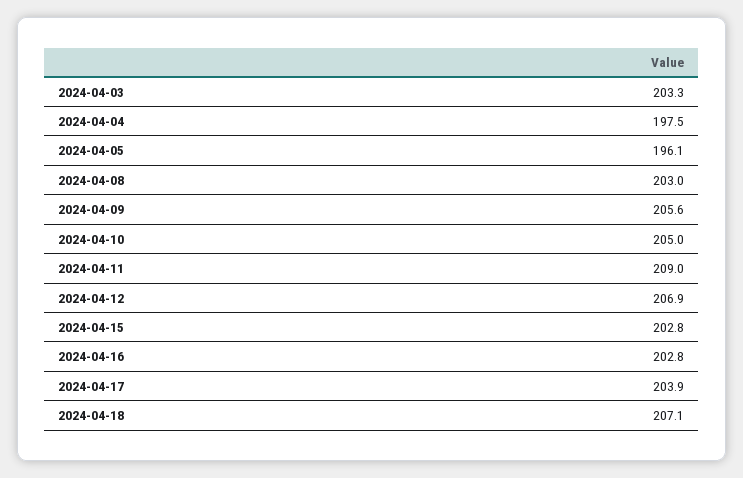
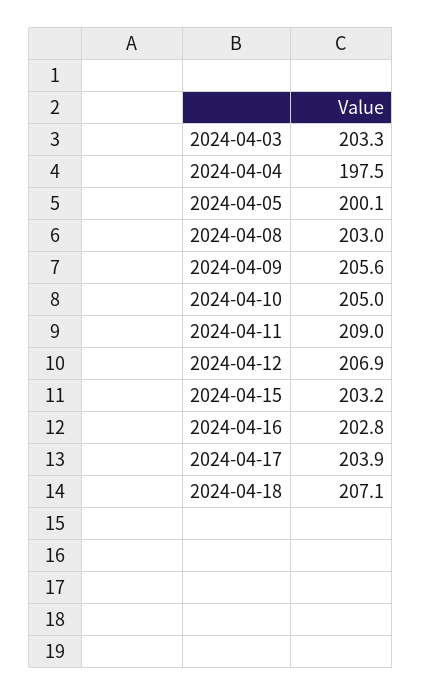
  {
    "2024-04-03": 203.3,
    "2024-04-04": 197.5,
-   "2024-04-05": 196.1,
+   "2024-04-05": 200.1,
    "2024-04-08": 203,
    "2024-04-09": 205.6,
    "2024-04-10": 205,
    "2024-04-11": 209,
    "2024-04-12": 206.9,
-   "2024-04-15": 202.8,
+   "2024-04-15": 203.2,
    "2024-04-16": 202.8,
    "2024-04-17": 203.9,
    "2024-04-18": 207.1
  }

